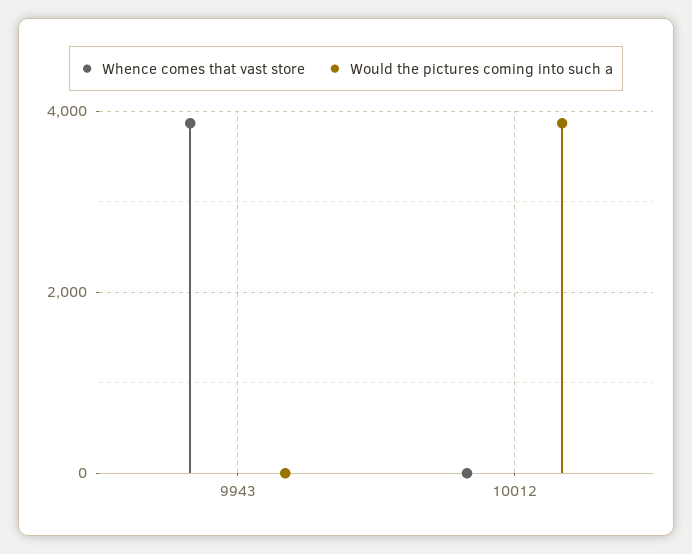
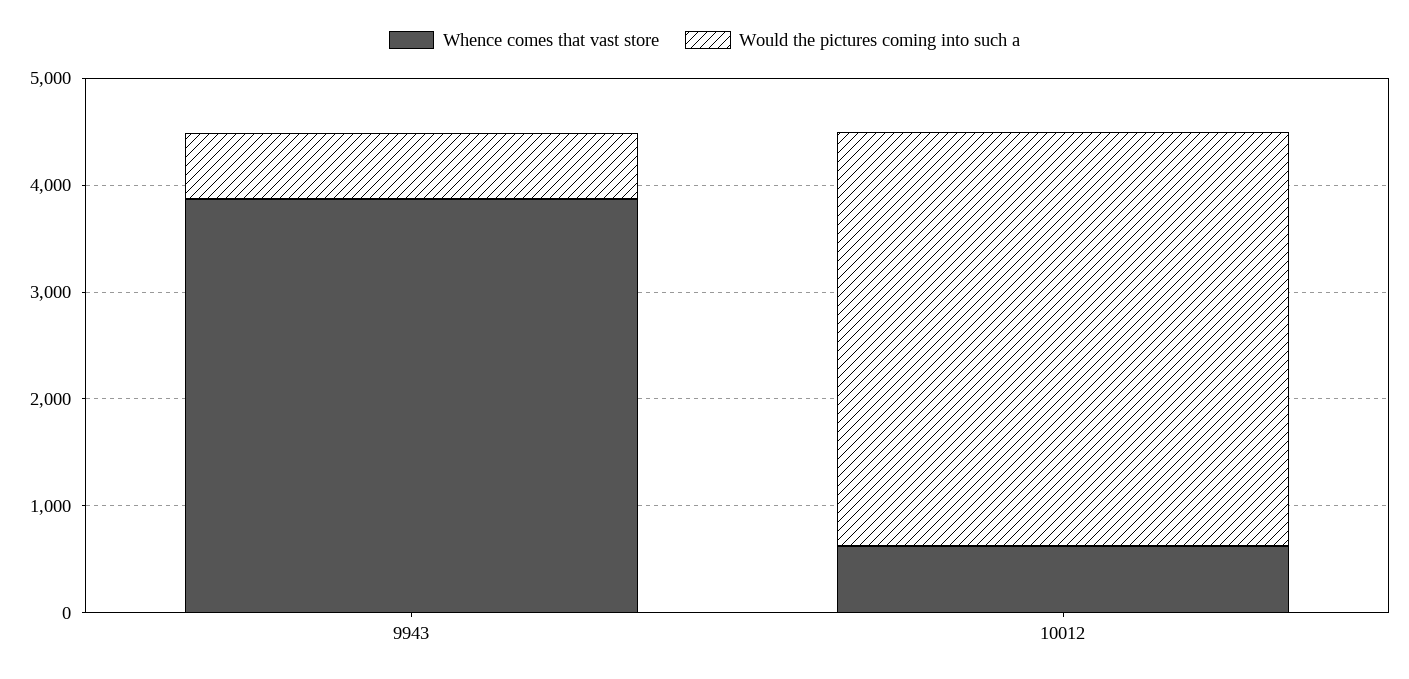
  {
    "Whence comes that vast store": {
      "9943": 3800,
-     "10012": 0
+     "10012": 600
    },
    "Would the pictures coming into such a": {
-     "9943": 0,
+     "9943": 600,
      "10012": 3800
    }
  }

